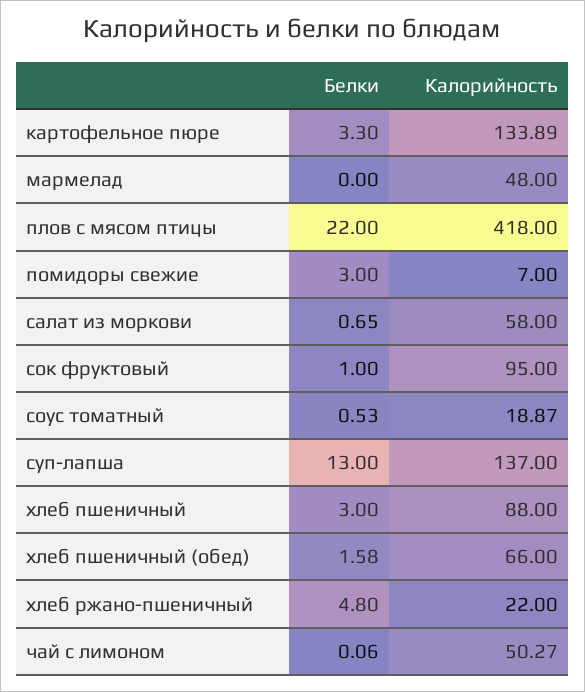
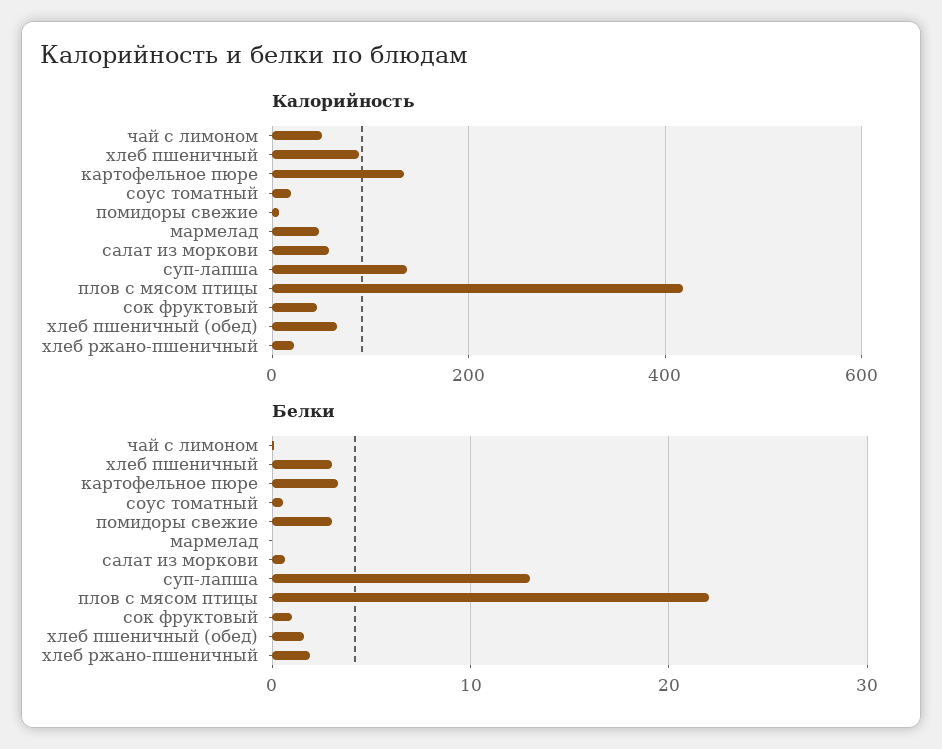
  {
    "Белки": {
      "картофельное пюре": 3.3,
      "мармелад": 0,
      "плов с мясом птицы": 22,
      "помидоры свежие": 3,
      "салат из моркови": 0.65,
      "сок фруктовый": 1,
      "соус томатный": 0.53,
      "суп-лапша": 13,
      "хлеб пшеничный": 3,
      "хлеб пшеничный (обед)": 1.58,
-     "хлеб ржано-пшеничный": 4.8,
+     "хлеб ржано-пшеничный": 2,
      "чай с лимоном": 0.06
    },
    "Калорийность": {
      "картофельное пюре": 133.89,
      "мармелад": 48,
      "плов с мясом птицы": 418,
      "помидоры свежие": 7,
      "салат из моркови": 58,
-     "сок фруктовый": 95,
+     "сок фруктовый": 40,
      "соус томатный": 18.87,
      "суп-лапша": 137,
      "хлеб пшеничный": 88,
      "хлеб пшеничный (обед)": 66,
      "хлеб ржано-пшеничный": 22,
      "чай с лимоном": 50.27
    }
  }

